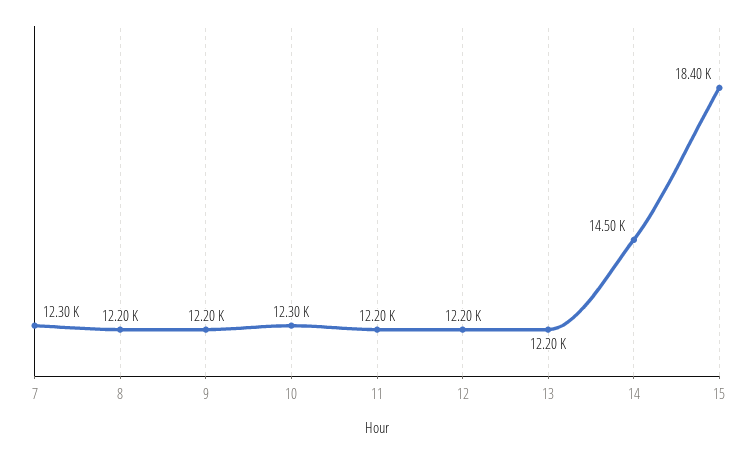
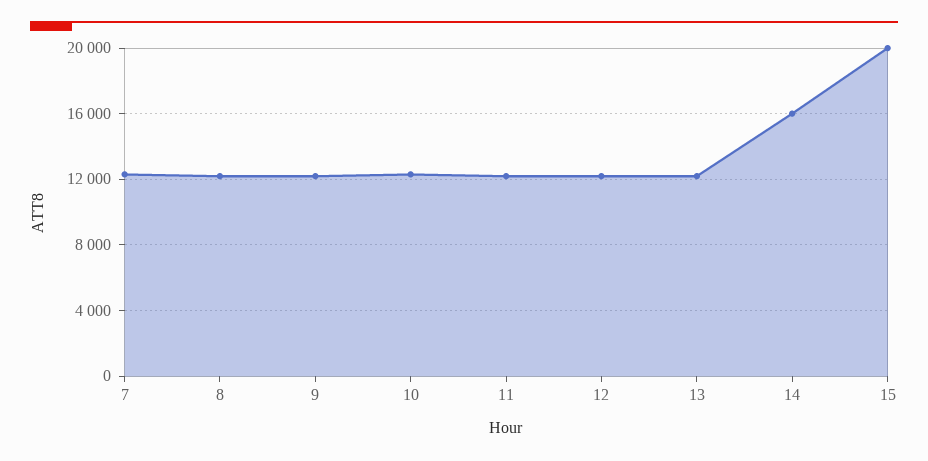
  {
    "7": 12300,
    "8": 12200,
    "9": 12200,
    "10": 12300,
    "11": 12200,
    "12": 12200,
    "13": 12200,
-   "14": 14500,
+   "14": 16000,
-   "15": 18400
+   "15": 20000
  }

